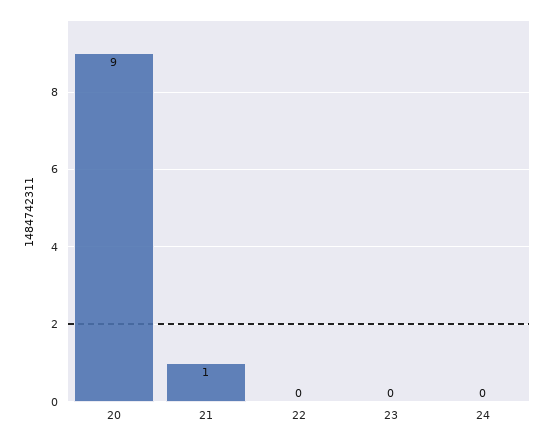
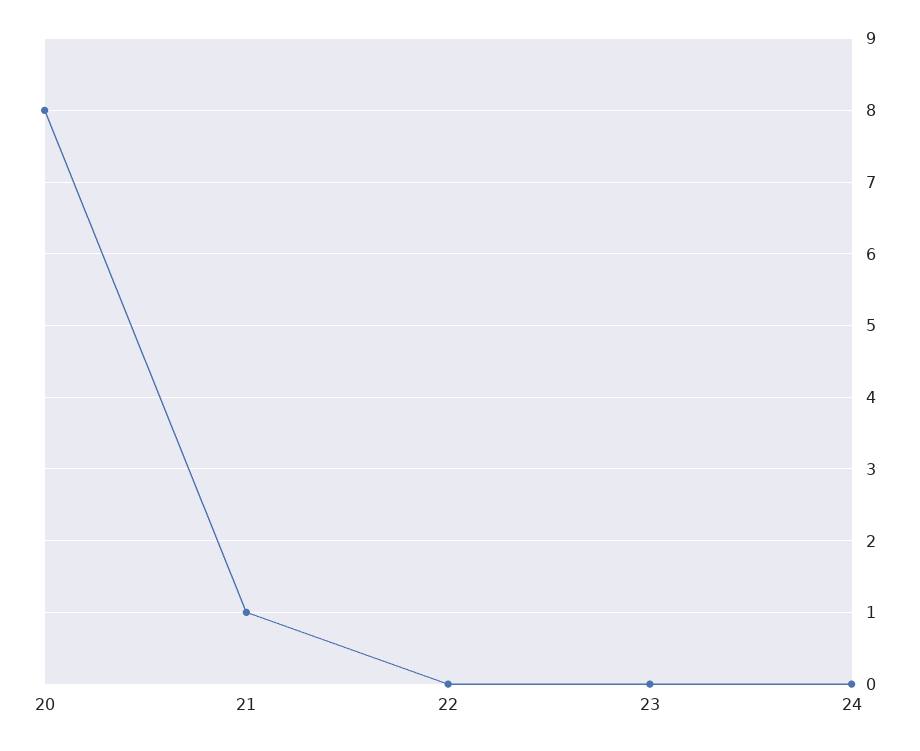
  {
-   "20": 9,
+   "20": 8,
    "21": 1,
    "22": 0,
    "23": 0,
    "24": 0
  }

